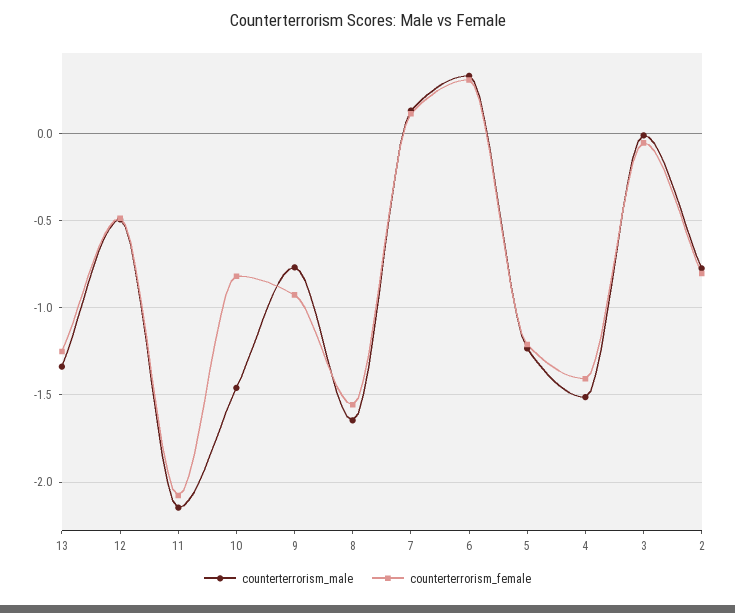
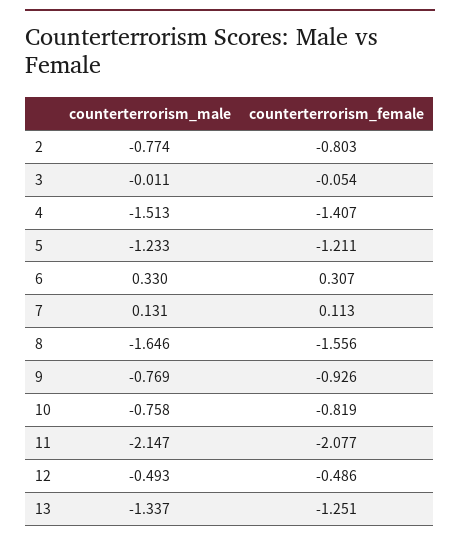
  {
    "counterterrorism_male": {
      "13": -1.337,
      "12": -0.493,
      "11": -2.147,
-     "10": -1.45,
+     "10": -0.758,
      "9": -0.769,
      "8": -1.646,
      "7": 0.131,
      "6": 0.33,
      "5": -1.233,
      "4": -1.513,
      "3": -0.011,
      "2": -0.774
    },
    "counterterrorism_female": {
      "13": -1.251,
      "12": -0.486,
      "11": -2.077,
      "10": -0.819,
      "9": -0.926,
      "8": -1.556,
      "7": 0.113,
      "6": 0.307,
      "5": -1.211,
      "4": -1.407,
      "3": -0.054,
      "2": -0.803
    }
  }

